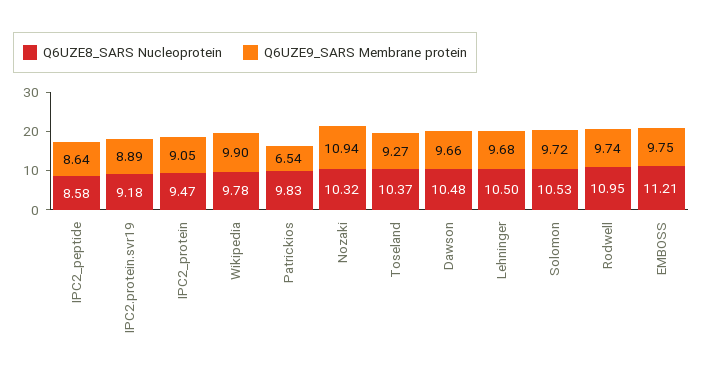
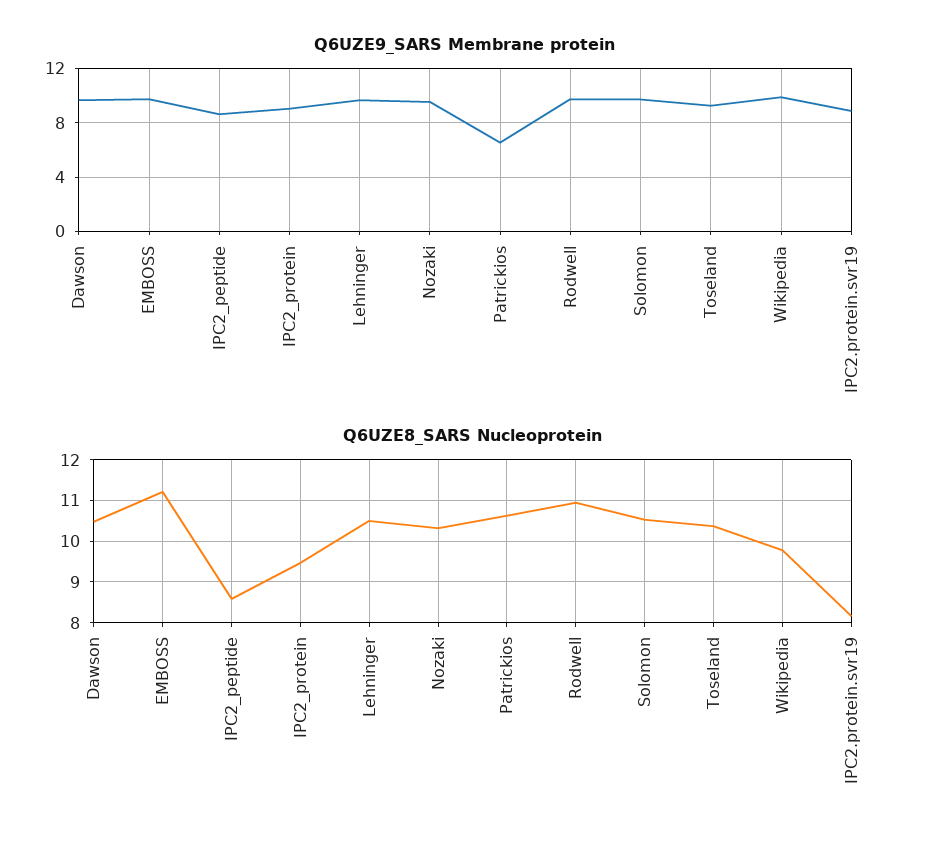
  {
    "Q6UZE8_SARS Nucleoprotein": {
      "IPC2_peptide": 8.58,
-     "IPC2.protein.svr19": 9.18,
+     "IPC2.protein.svr19": 8.2,
      "IPC2_protein": 9.47,
      "Wikipedia": 9.78,
-     "Patrickios": 9.83,
+     "Patrickios": 10.6,
      "Nozaki": 10.32,
      "Toseland": 10.37,
      "Dawson": 10.48,
      "Lehninger": 10.5,
      "Solomon": 10.53,
      "Rodwell": 10.95,
      "EMBOSS": 11.21
    },
    "Q6UZE9_SARS Membrane protein": {
      "IPC2_peptide": 8.64,
      "IPC2.protein.svr19": 8.89,
      "IPC2_protein": 9.05,
      "Wikipedia": 9.9,
      "Patrickios": 6.54,
-     "Nozaki": 10.94,
+     "Nozaki": 9.5,
      "Toseland": 9.27,
      "Dawson": 9.66,
      "Lehninger": 9.68,
      "Solomon": 9.72,
      "Rodwell": 9.74,
      "EMBOSS": 9.75
    }
  }

